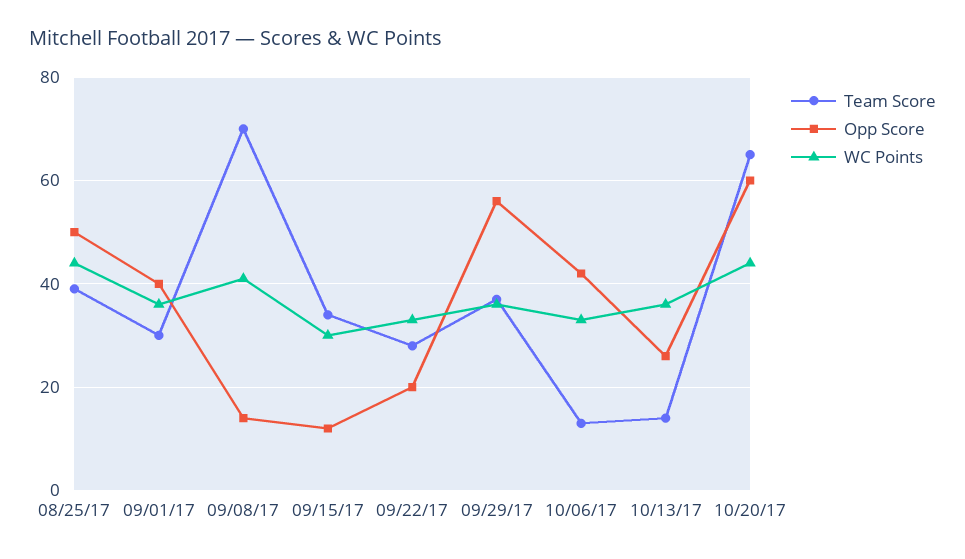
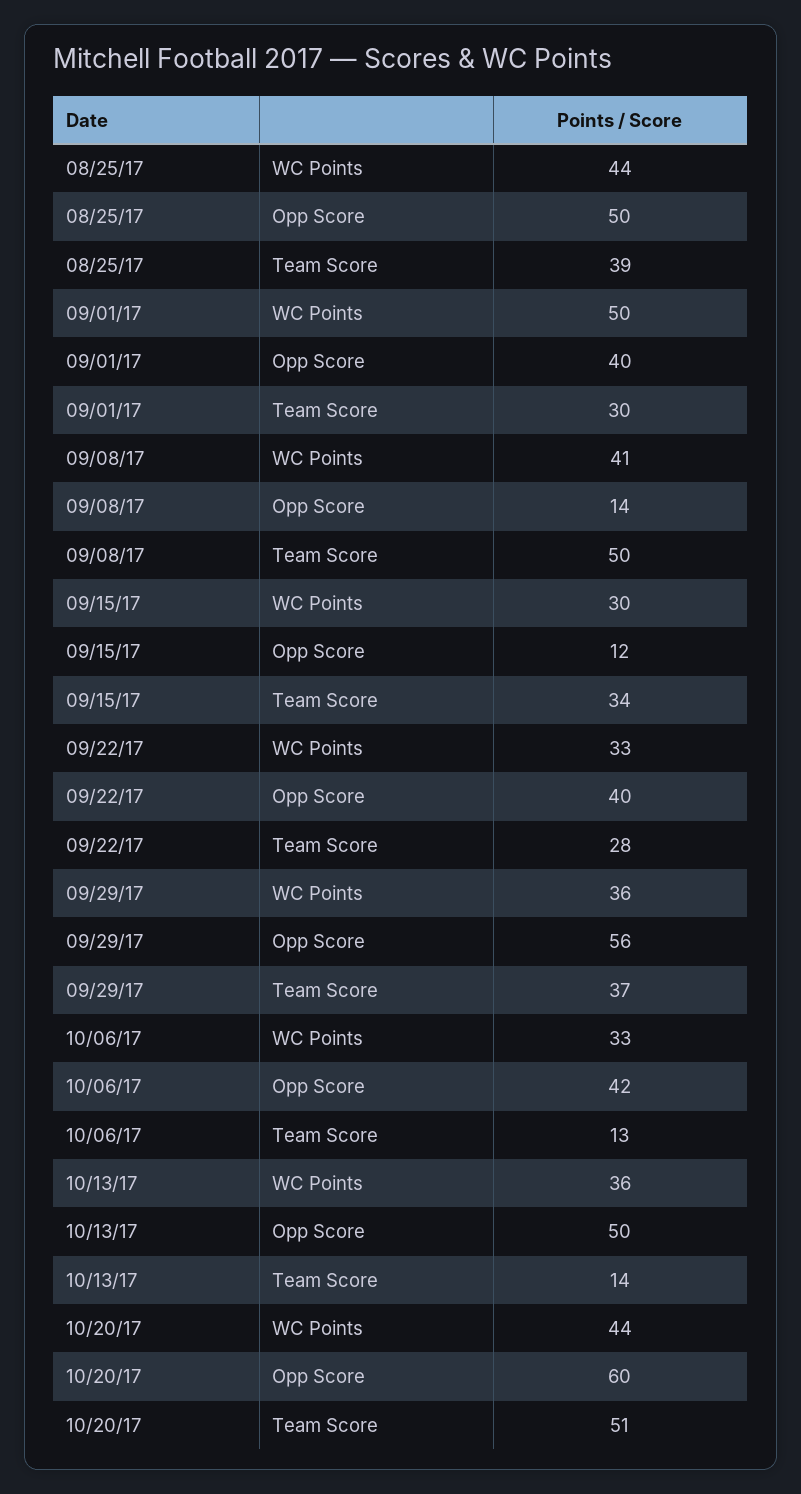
  {
    "Team Score": {
      "08/25/17": 39,
      "09/01/17": 30,
-     "09/08/17": 70,
+     "09/08/17": 50,
      "09/15/17": 34,
      "09/22/17": 28,
      "09/29/17": 37,
      "10/06/17": 13,
      "10/13/17": 14,
-     "10/20/17": 65
+     "10/20/17": 51
    },
    "Opp Score": {
      "08/25/17": 50,
      "09/01/17": 40,
      "09/08/17": 14,
      "09/15/17": 12,
-     "09/22/17": 20,
+     "09/22/17": 40,
      "09/29/17": 56,
      "10/06/17": 42,
-     "10/13/17": 25,
+     "10/13/17": 50,
      "10/20/17": 60
    },
    "WC Points": {
      "08/25/17": 44,
-     "09/01/17": 35,
+     "09/01/17": 50,
      "09/08/17": 41,
      "09/15/17": 30,
      "09/22/17": 33,
      "09/29/17": 36,
      "10/06/17": 33,
      "10/13/17": 36,
      "10/20/17": 44
    }
  }

